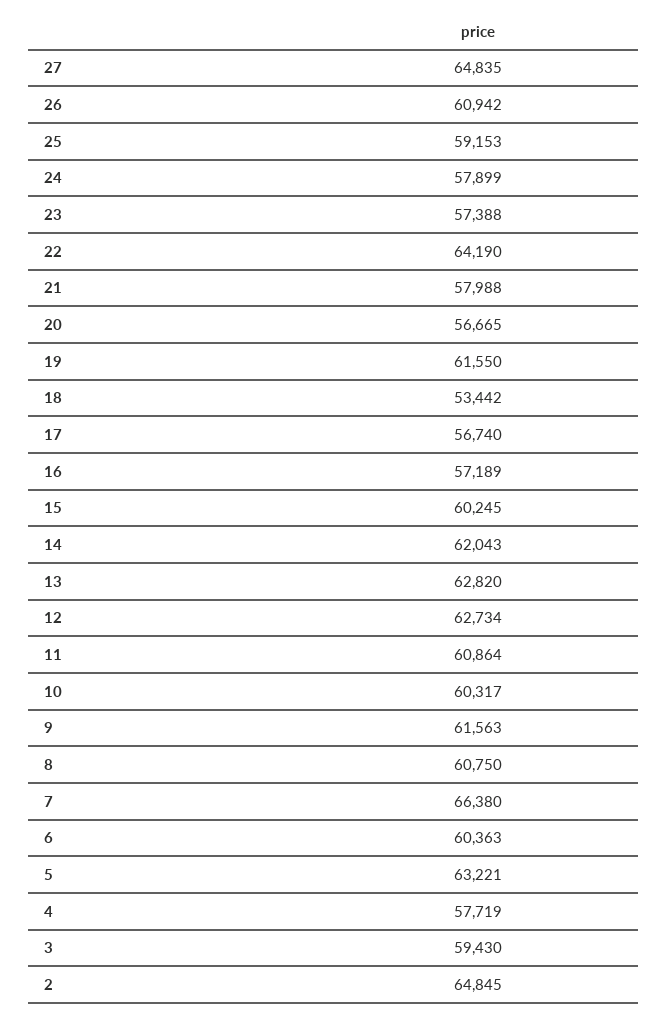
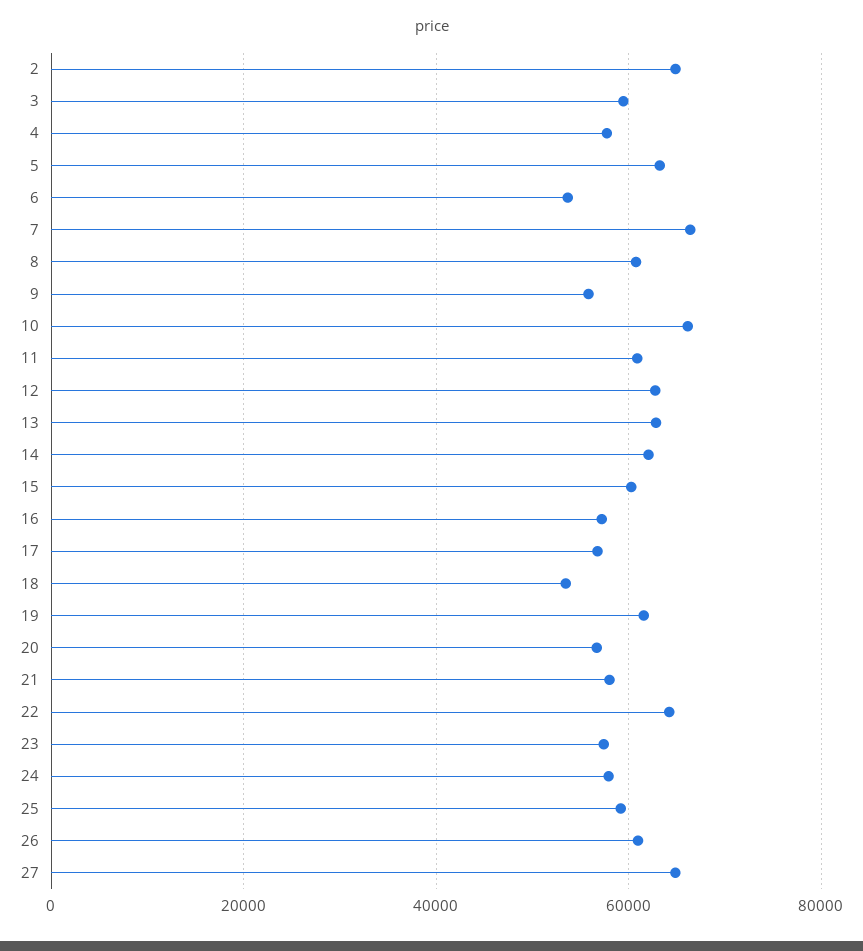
  {
    "27": 64835,
    "26": 60942,
    "25": 59153,
    "24": 57899,
    "23": 57388,
    "22": 64190,
    "21": 57988,
    "20": 56665,
    "19": 61550,
    "18": 53442,
    "17": 56740,
    "16": 57189,
    "15": 60245,
    "14": 62043,
    "13": 62820,
    "12": 62734,
    "11": 60864,
-   "10": 60317,
+   "10": 66000,
-   "9": 61563,
+   "9": 56000,
    "8": 60750,
    "7": 66380,
-   "6": 60363,
+   "6": 54000,
    "5": 63221,
    "4": 57719,
    "3": 59430,
    "2": 64845
  }

